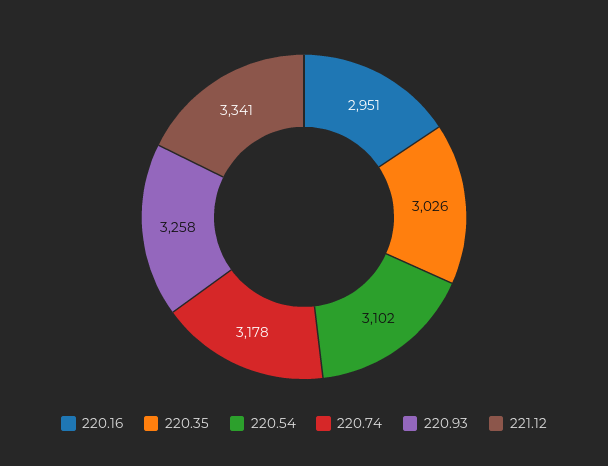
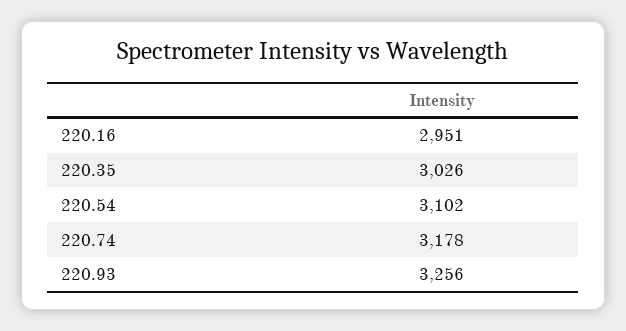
  {
    "220.16": 2951,
    "220.35": 3026,
    "220.54": 3102,
    "220.74": 3178,
-   "220.93": 3258,
+   "220.93": 3256
-   "221.12": 3341
  }

